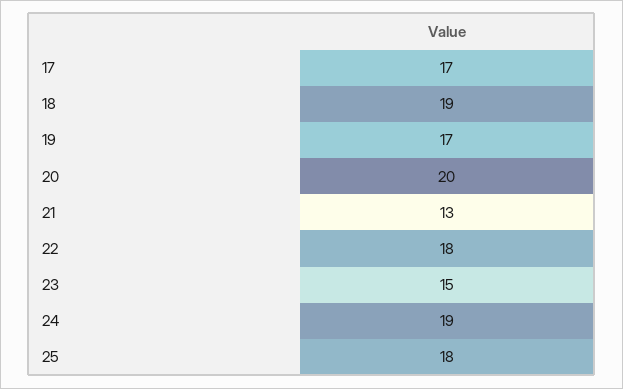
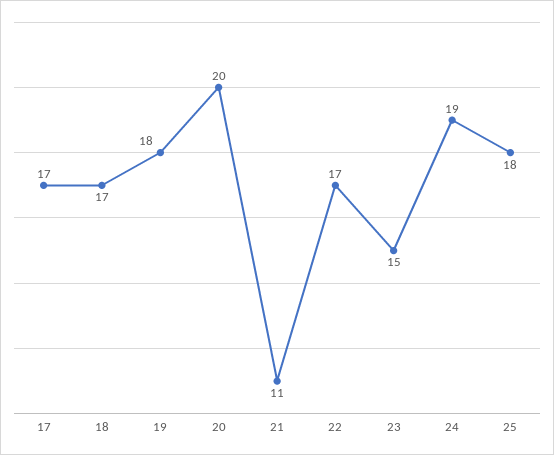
  {
    "17": 17,
-   "18": 19,
+   "18": 17,
-   "19": 17,
+   "19": 18,
    "20": 20,
-   "21": 13,
+   "21": 11,
-   "22": 18,
+   "22": 17,
    "23": 15,
    "24": 19,
    "25": 18
  }

